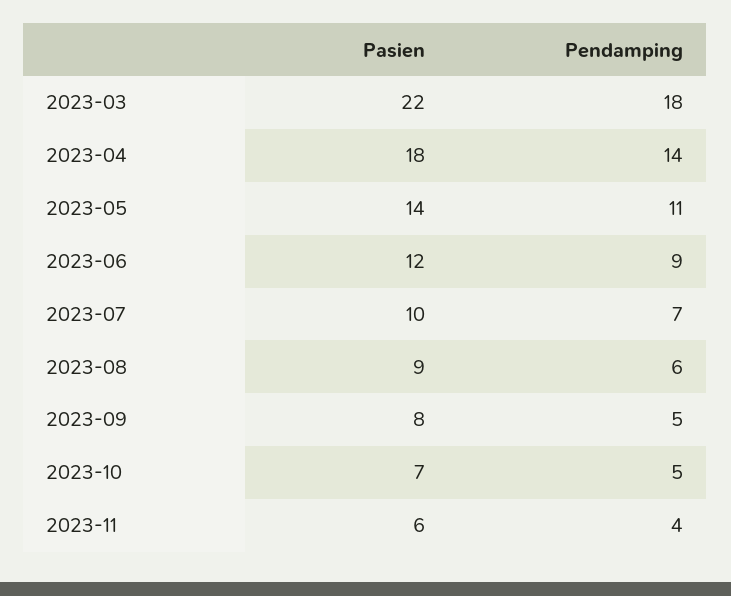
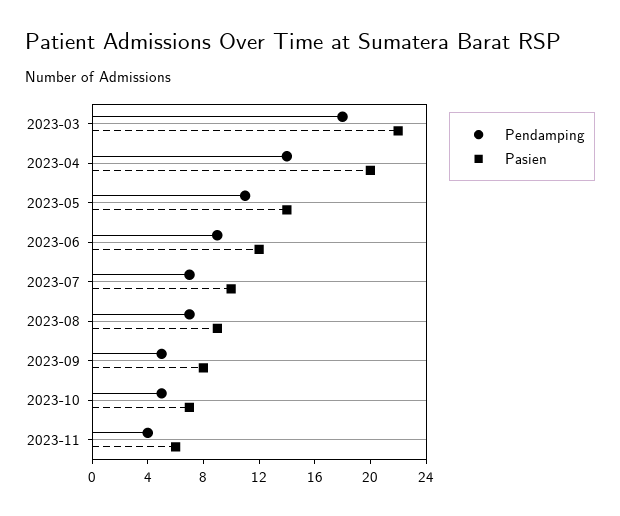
  {
    "Pasien": {
      "2023-03": 22,
-     "2023-04": 18,
+     "2023-04": 20,
      "2023-05": 14,
      "2023-06": 12,
      "2023-07": 10,
      "2023-08": 9,
      "2023-09": 8,
      "2023-10": 7,
      "2023-11": 6
    },
    "Pendamping": {
      "2023-03": 18,
      "2023-04": 14,
      "2023-05": 11,
      "2023-06": 9,
      "2023-07": 7,
-     "2023-08": 6,
+     "2023-08": 7,
      "2023-09": 5,
      "2023-10": 5,
      "2023-11": 4
    }
  }

